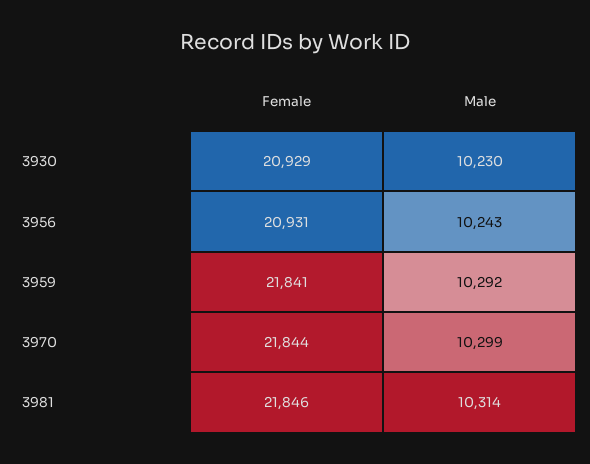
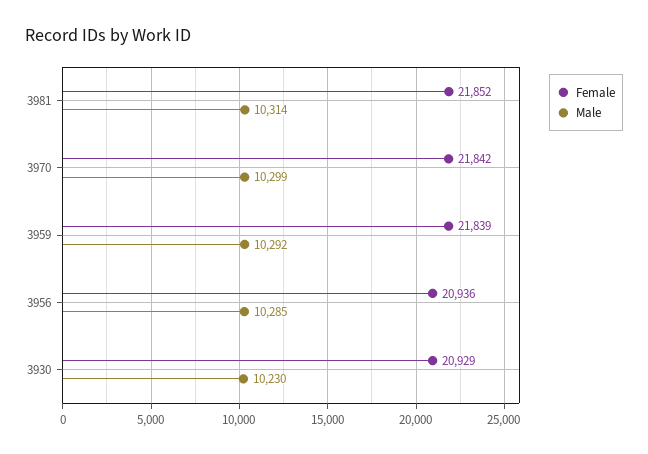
  {
    "Female": {
      "3930": 20929,
-     "3956": 20931,
+     "3956": 20936,
-     "3959": 21841,
+     "3959": 21839,
-     "3970": 21844,
+     "3970": 21842,
-     "3981": 21846
+     "3981": 21852
    },
    "Male": {
      "3930": 10230,
-     "3956": 10243,
+     "3956": 10285,
      "3959": 10292,
      "3970": 10299,
      "3981": 10314
    }
  }

